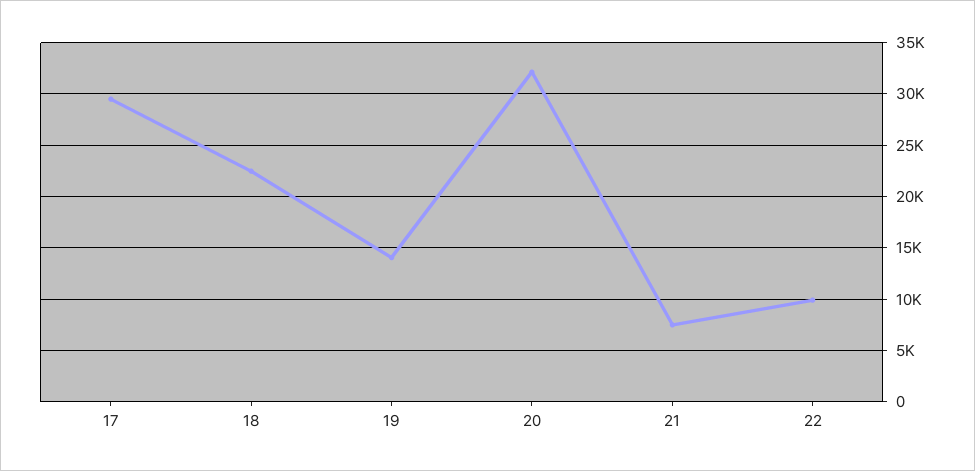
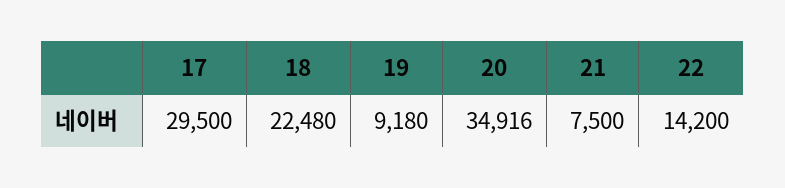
  {
    "17": 29500,
    "18": 22480,
-   "19": 14000,
+   "19": 9180,
-   "20": 32000,
+   "20": 34916,
    "21": 7500,
-   "22": 10000
+   "22": 14200
  }

